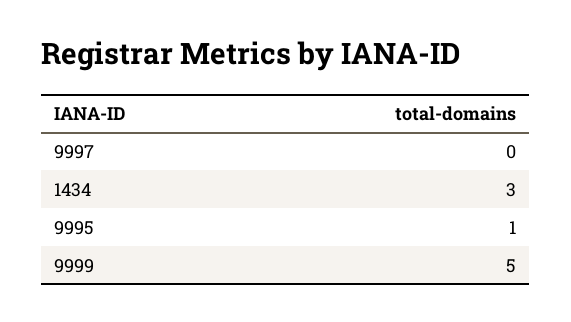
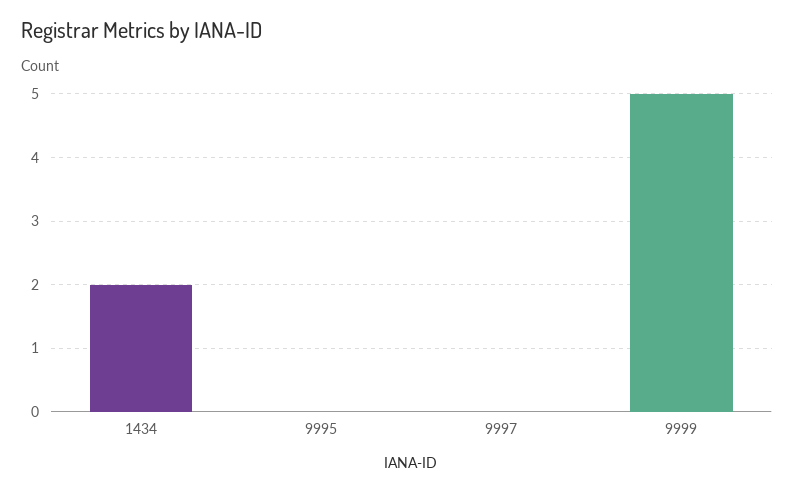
  {
    "9997": 0,
-   "1434": 3,
+   "1434": 2,
-   "9995": 1,
+   "9995": 0,
    "9999": 5
  }

